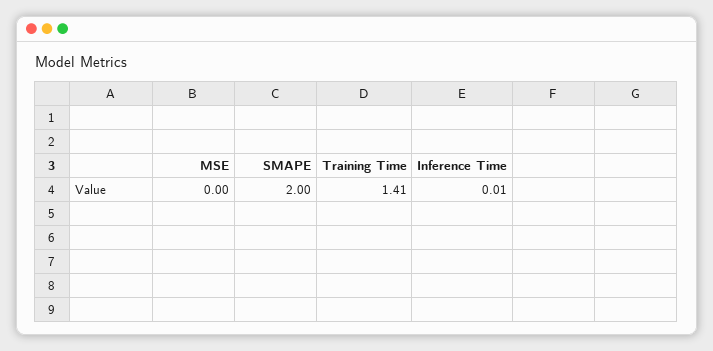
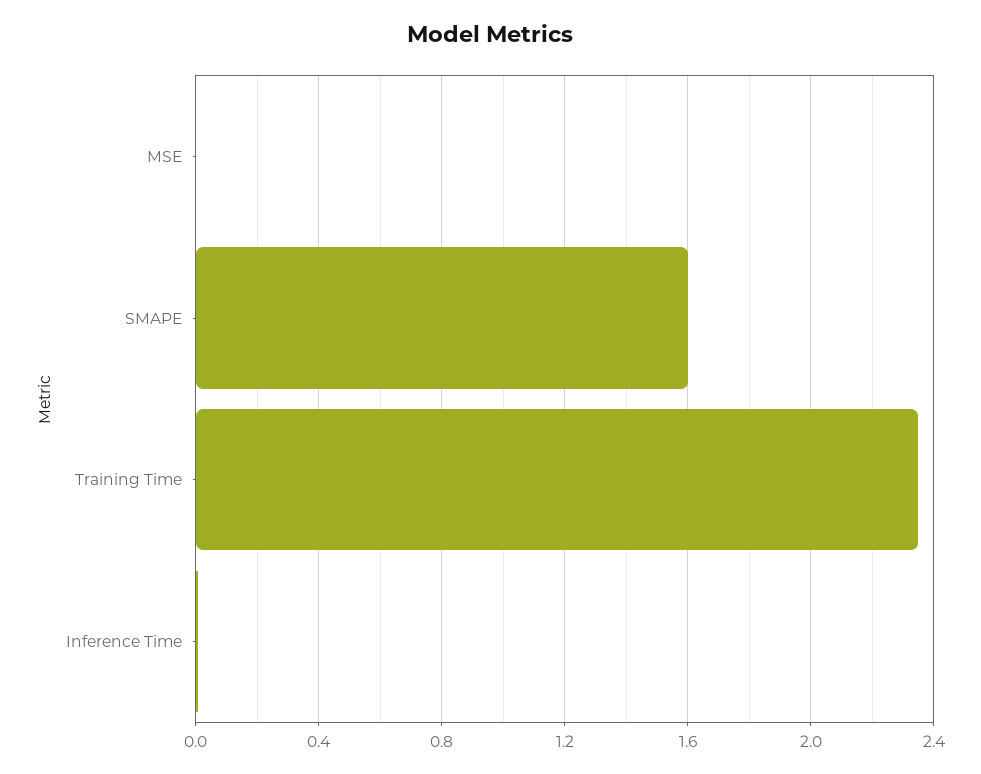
  {
    "MSE": 0,
-   "SMAPE": 2,
+   "SMAPE": 1.6,
-   "Training Time": 1.41,
+   "Training Time": 2.35,
    "Inference Time": 0.01
  }

